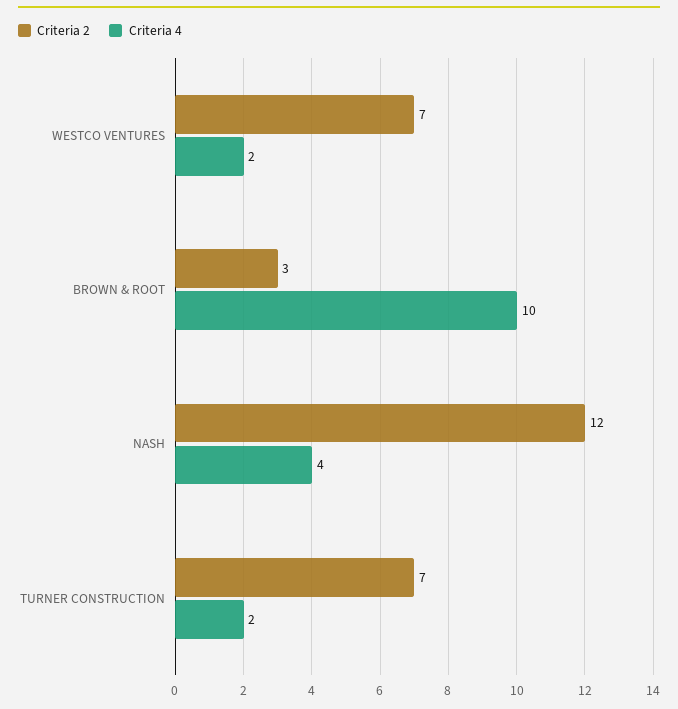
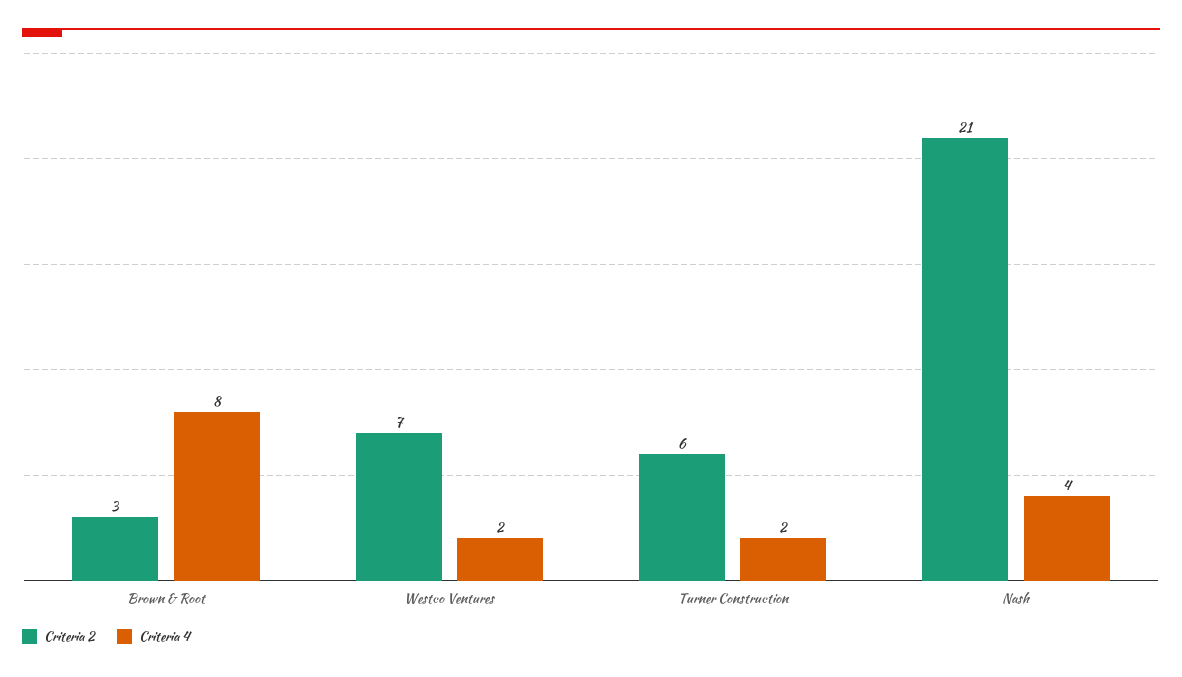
  {
    "Criteria 2": {
      "WESTCO VENTURES": 7,
      "BROWN & ROOT": 3,
-     "NASH": 12,
+     "NASH": 21,
-     "TURNER CONSTRUCTION": 7
+     "TURNER CONSTRUCTION": 6
    },
    "Criteria 4": {
      "WESTCO VENTURES": 2,
-     "BROWN & ROOT": 10,
+     "BROWN & ROOT": 8,
      "NASH": 4,
      "TURNER CONSTRUCTION": 2
    }
  }

